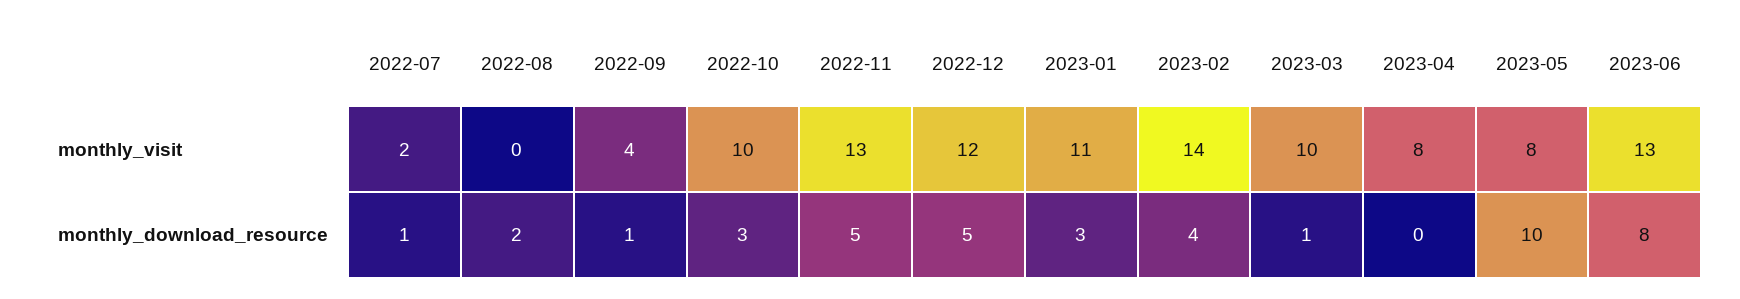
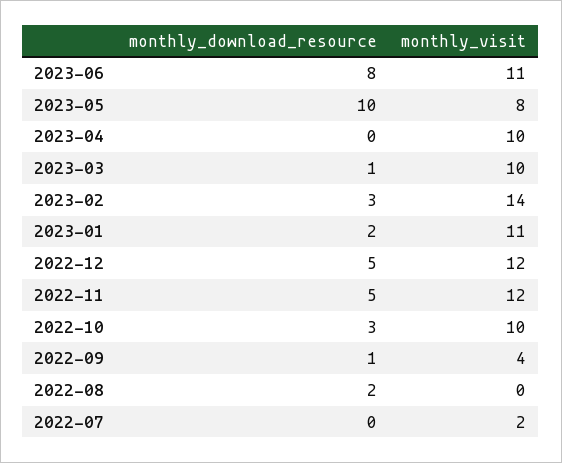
  {
    "2022-07": {
      "monthly_visit": 2,
-     "monthly_download_resource": 1
+     "monthly_download_resource": 0
    },
    "2022-08": {
      "monthly_visit": 0,
      "monthly_download_resource": 2
    },
    "2022-09": {
      "monthly_visit": 4,
      "monthly_download_resource": 1
    },
    "2022-10": {
      "monthly_visit": 10,
      "monthly_download_resource": 3
    },
    "2022-11": {
-     "monthly_visit": 13,
+     "monthly_visit": 12,
      "monthly_download_resource": 5
    },
    "2022-12": {
      "monthly_visit": 12,
      "monthly_download_resource": 5
    },
    "2023-01": {
      "monthly_visit": 11,
-     "monthly_download_resource": 3
+     "monthly_download_resource": 2
    },
    "2023-02": {
      "monthly_visit": 14,
-     "monthly_download_resource": 4
+     "monthly_download_resource": 3
    },
    "2023-03": {
      "monthly_visit": 10,
      "monthly_download_resource": 1
    },
    "2023-04": {
-     "monthly_visit": 8,
+     "monthly_visit": 10,
      "monthly_download_resource": 0
    },
    "2023-05": {
      "monthly_visit": 8,
      "monthly_download_resource": 10
    },
    "2023-06": {
-     "monthly_visit": 13,
+     "monthly_visit": 11,
      "monthly_download_resource": 8
    }
  }

